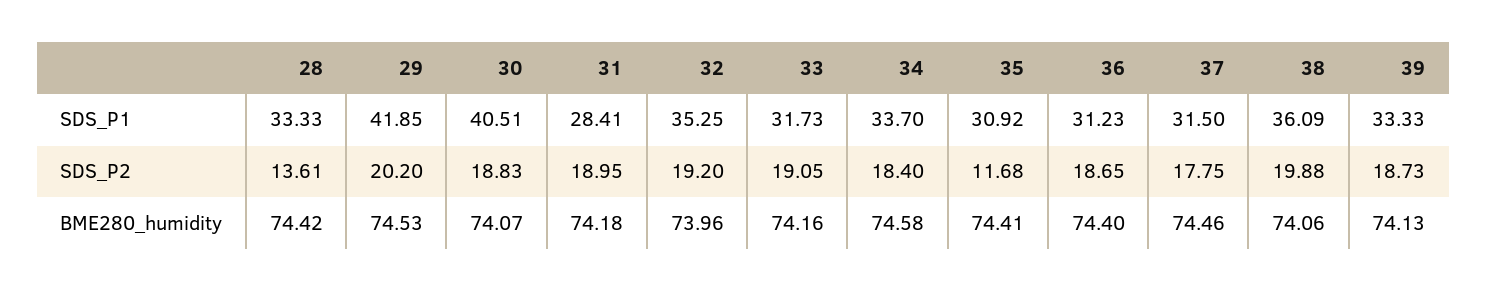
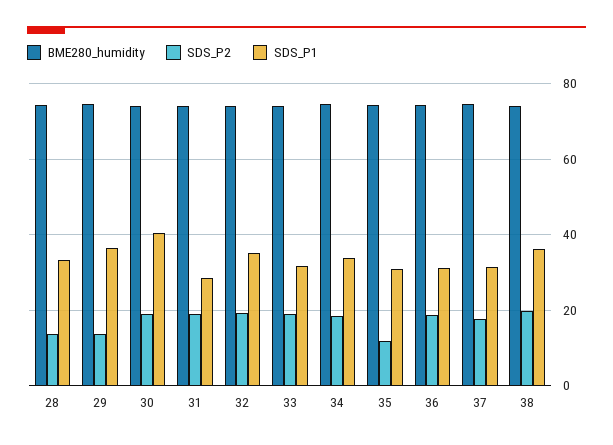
  {
    "SDS_P1": {
      "28": 33.33,
-     "29": 41.85,
+     "29": 36,
      "30": 40.51,
      "31": 28.41,
      "32": 35.25,
      "33": 31.73,
      "34": 33.7,
      "35": 30.92,
      "36": 31.23,
      "37": 31.5,
-     "38": 36.09,
+     "38": 36.09
-     "39": 33.33
    },
    "SDS_P2": {
      "28": 13.61,
-     "29": 20.2,
+     "29": 14,
      "30": 18.83,
      "31": 18.95,
      "32": 19.2,
      "33": 19.05,
      "34": 18.4,
      "35": 11.68,
      "36": 18.65,
      "37": 17.75,
-     "38": 19.88,
+     "38": 19.88
-     "39": 18.73
    },
    "BME280_humidity": {
      "28": 74.42,
      "29": 74.53,
      "30": 74.07,
      "31": 74.18,
      "32": 73.96,
      "33": 74.16,
      "34": 74.58,
      "35": 74.41,
      "36": 74.4,
      "37": 74.46,
-     "38": 74.06,
+     "38": 74.06
-     "39": 74.13
    }
  }

